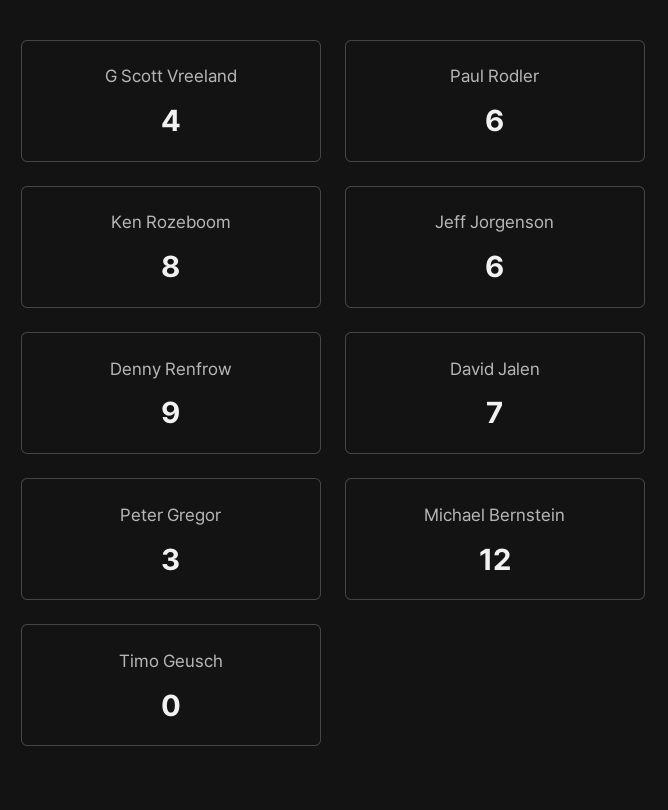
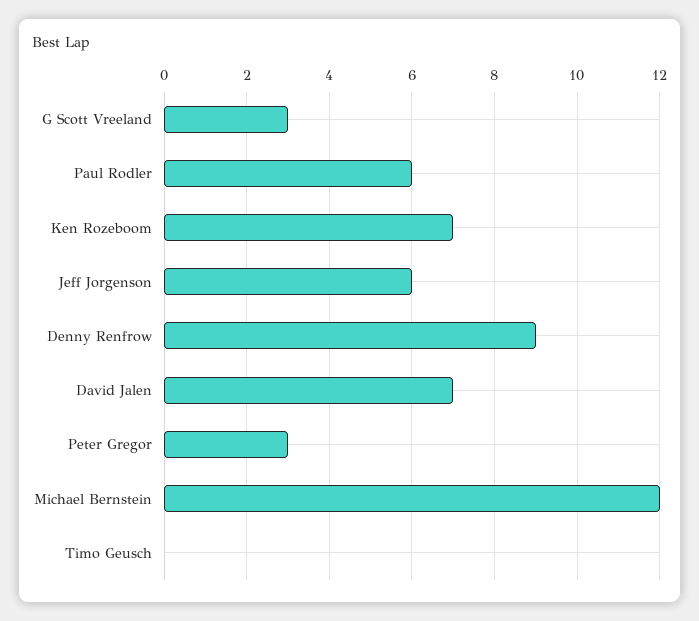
  {
-   "G Scott Vreeland": 4,
+   "G Scott Vreeland": 3,
    "Paul Rodler": 6,
-   "Ken Rozeboom": 8,
+   "Ken Rozeboom": 7,
    "Jeff Jorgenson": 6,
    "Denny Renfrow": 9,
    "David Jalen": 7,
    "Peter Gregor": 3,
    "Michael Bernstein": 12,
    "Timo Geusch": 0
  }

